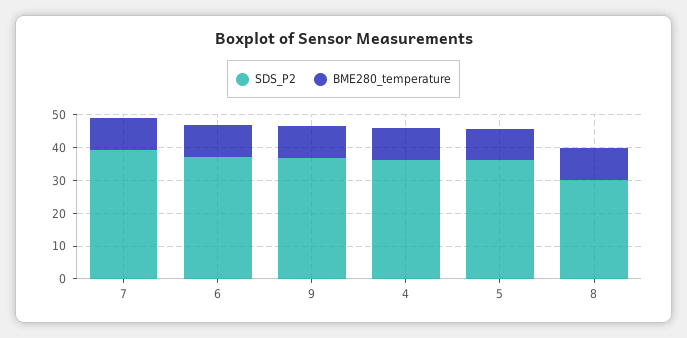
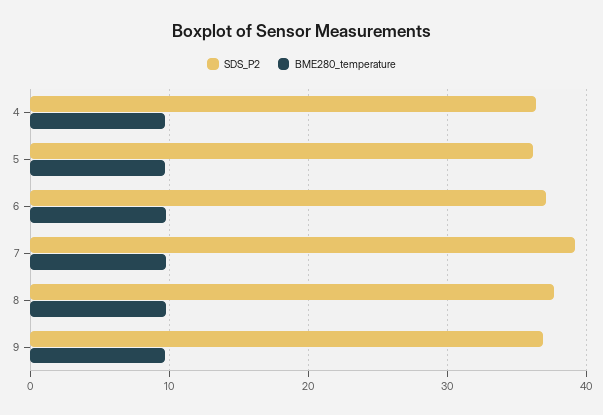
  {
    "SDS_P2": {
      "7": 39,
      "6": 37,
      "9": 37,
      "4": 36,
      "5": 36,
-     "8": 30
+     "8": 38
    },
    "BME280_temperature": {
      "7": 10,
      "6": 10,
      "9": 10,
      "4": 10,
      "5": 10,
      "8": 10
    }
  }

